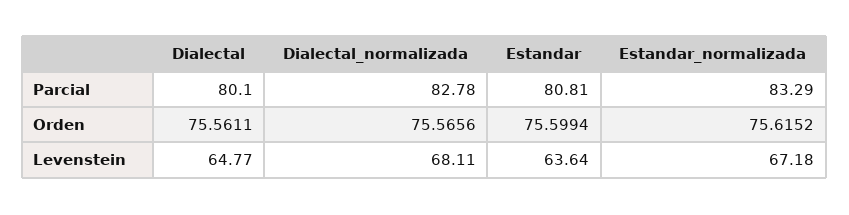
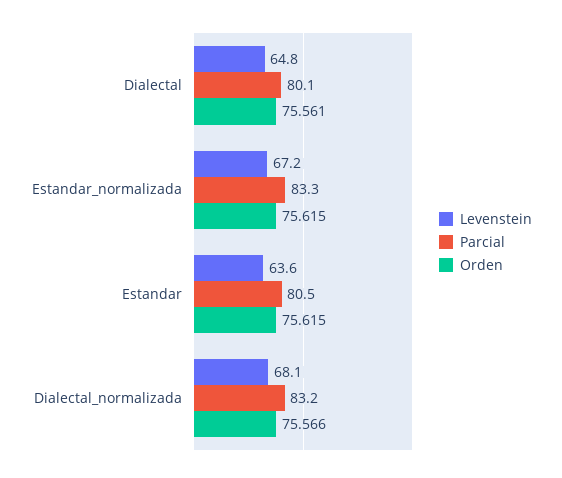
  {
    "Parcial": {
      "Dialectal": 80.1,
-     "Dialectal_normalizada": 82.78,
+     "Dialectal_normalizada": 83.2,
-     "Estandar": 80.81,
+     "Estandar": 80.5,
      "Estandar_normalizada": 83.29
    },
    "Orden": {
      "Dialectal": 75.5611,
      "Dialectal_normalizada": 75.5656,
-     "Estandar": 75.5994,
+     "Estandar": 75.615,
      "Estandar_normalizada": 75.6152
    },
    "Levenstein": {
      "Dialectal": 64.77,
      "Dialectal_normalizada": 68.11,
      "Estandar": 63.64,
      "Estandar_normalizada": 67.18
    }
  }

